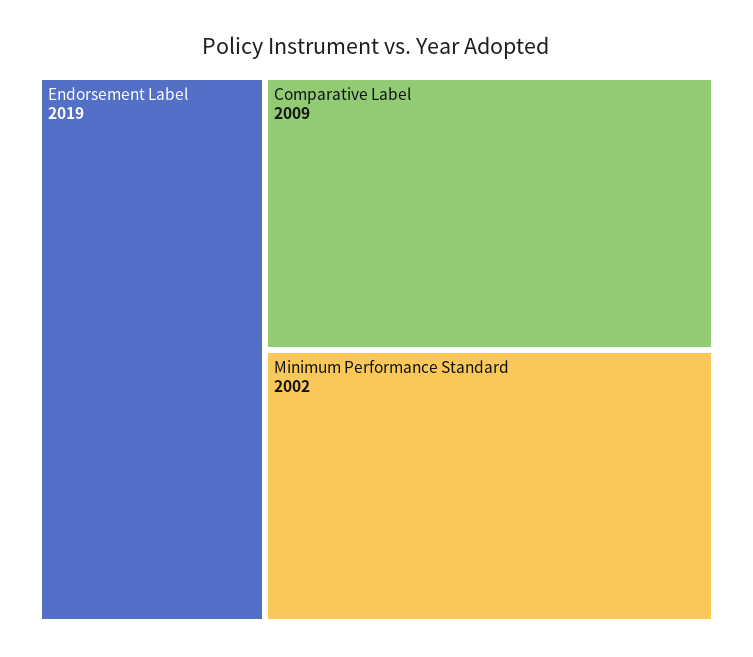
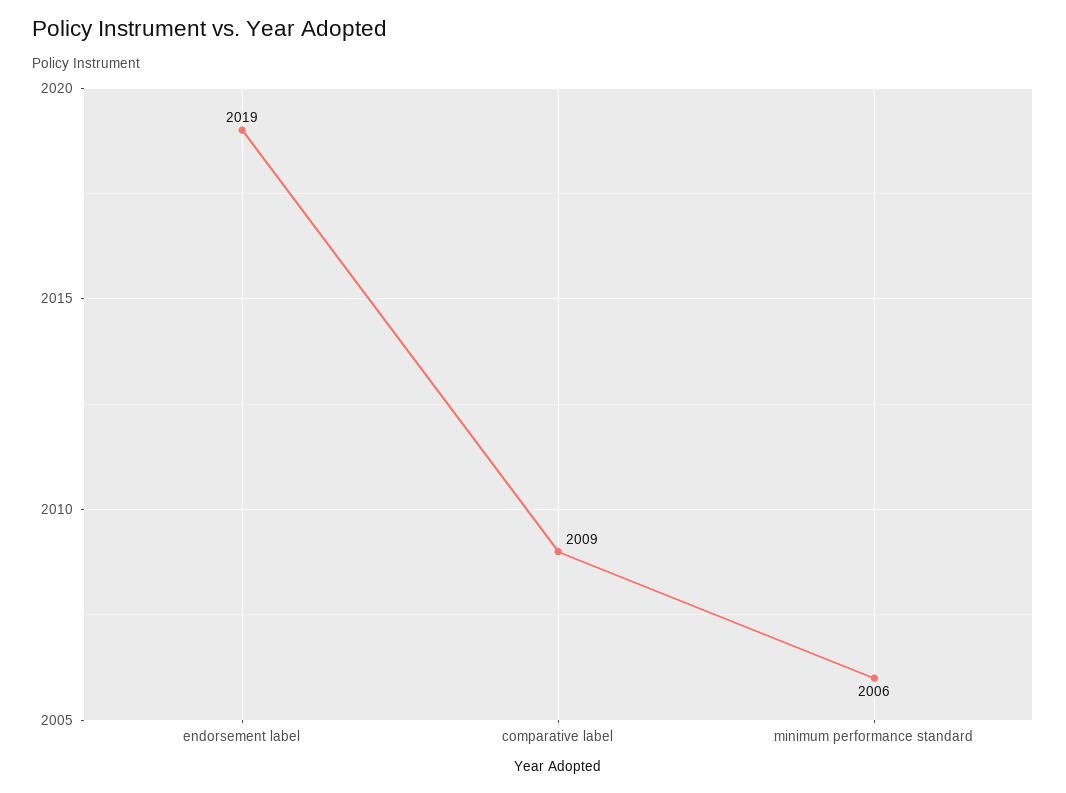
  {
    "Endorsement Label": 2019,
    "Comparative Label": 2009,
-   "Minimum Performance Standard": 2002
+   "Minimum Performance Standard": 2006
  }

